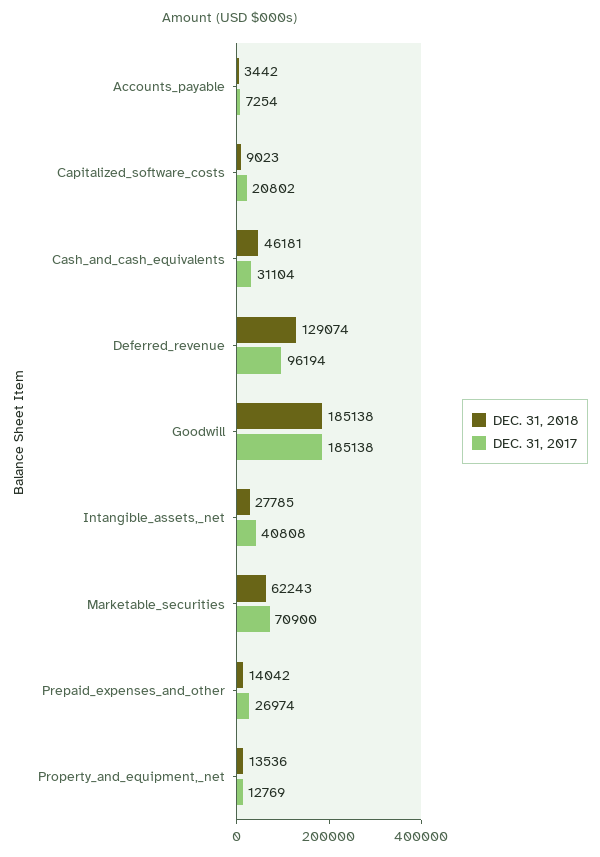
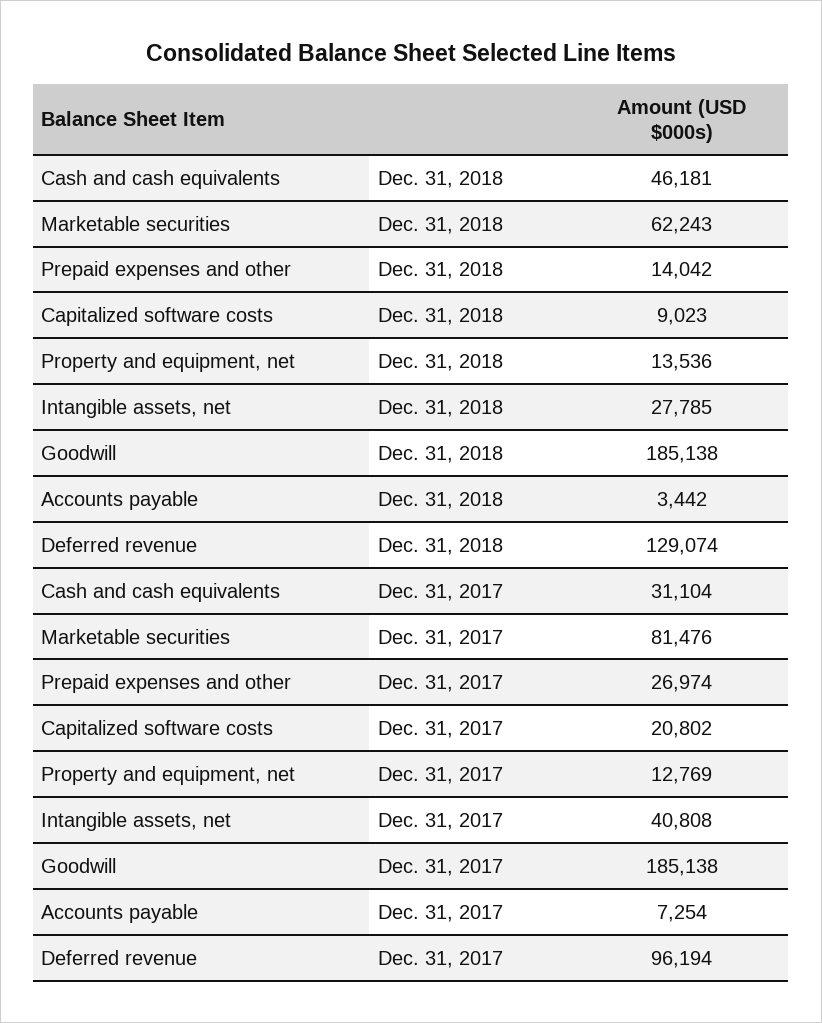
  {
    "DEC. 31, 2018": {
      "Accounts_payable": 3442,
      "Capitalized_software_costs": 9023,
      "Cash_and_cash_equivalents": 46181,
      "Deferred_revenue": 129074,
      "Goodwill": 185138,
      "Intangible_assets,_net": 27785,
      "Marketable_securities": 62243,
      "Prepaid_expenses_and_other": 14042,
      "Property_and_equipment,_net": 13536
    },
    "DEC. 31, 2017": {
      "Accounts_payable": 7254,
      "Capitalized_software_costs": 20802,
      "Cash_and_cash_equivalents": 31104,
      "Deferred_revenue": 96194,
      "Goodwill": 185138,
      "Intangible_assets,_net": 40808,
-     "Marketable_securities": 70900,
+     "Marketable_securities": 81476,
      "Prepaid_expenses_and_other": 26974,
      "Property_and_equipment,_net": 12769
    }
  }

